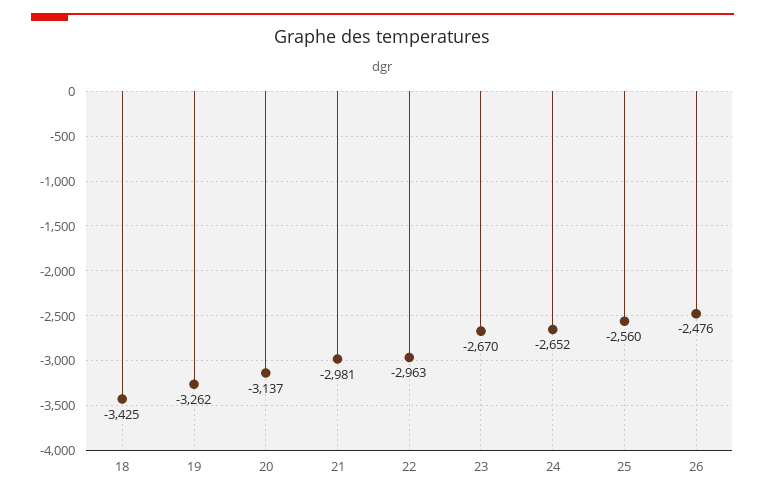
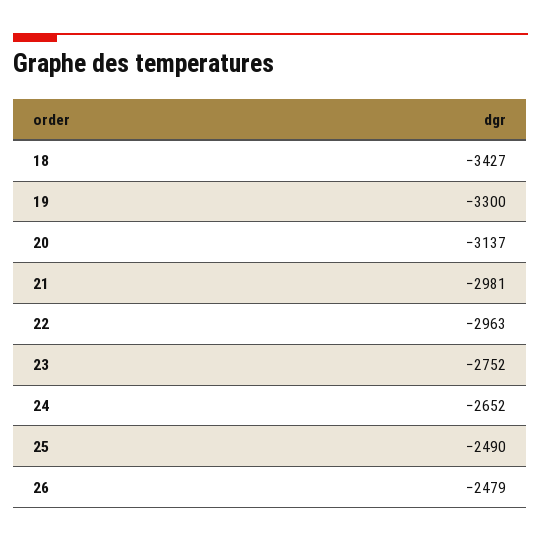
  {
-   "18": -3425,
+   "18": -3427,
-   "19": -3262,
+   "19": -3300,
    "20": -3137,
    "21": -2981,
    "22": -2963,
-   "23": -2670,
+   "23": -2752,
    "24": -2652,
-   "25": -2560,
+   "25": -2490,
-   "26": -2476
+   "26": -2479
  }

